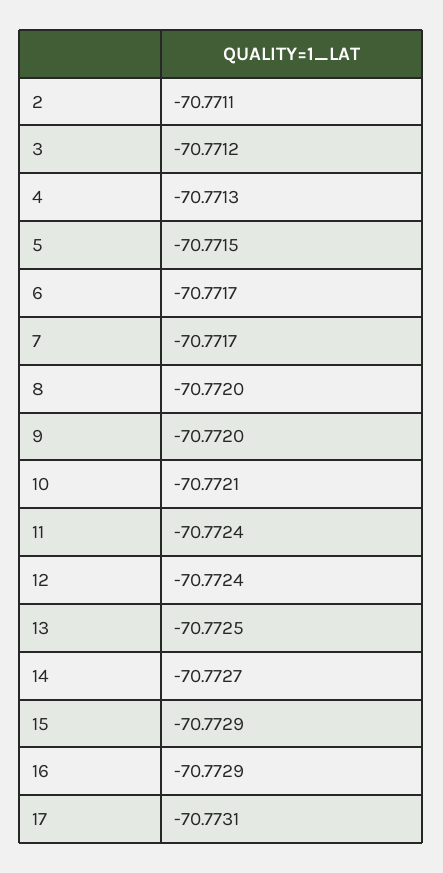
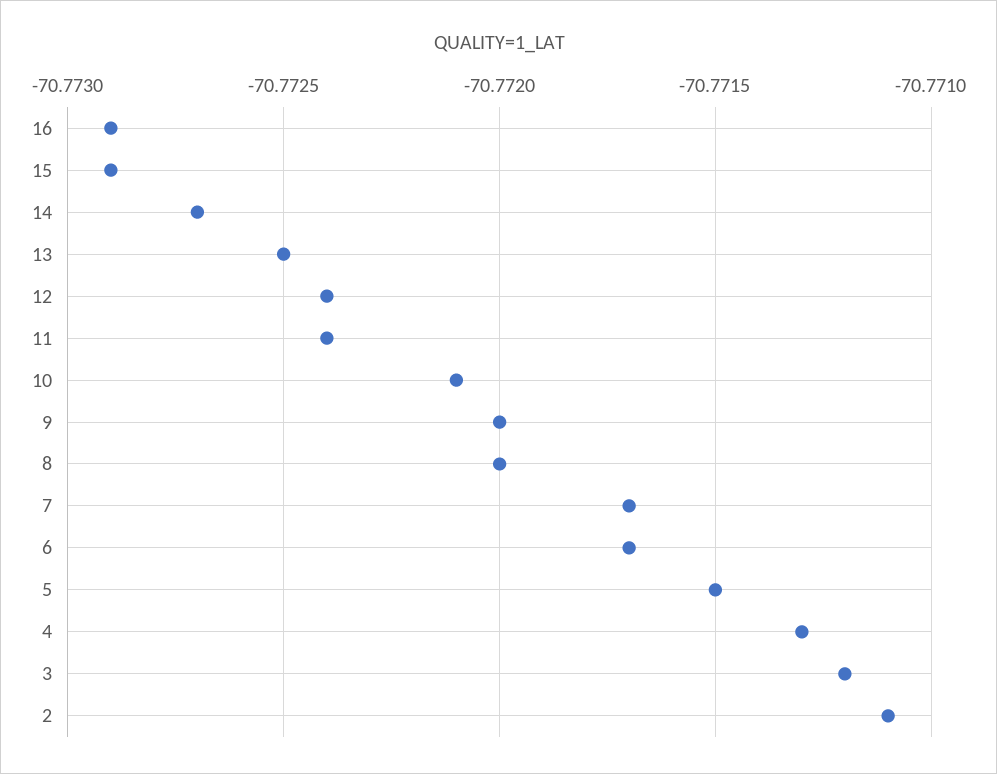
  {
    "2": -70.7711,
    "3": -70.7712,
    "4": -70.7713,
    "5": -70.7715,
    "6": -70.7717,
    "7": -70.7717,
    "8": -70.772,
    "9": -70.772,
    "10": -70.7721,
    "11": -70.7724,
    "12": -70.7724,
    "13": -70.7725,
    "14": -70.7727,
    "15": -70.7729,
-   "16": -70.7729,
+   "16": -70.7729
-   "17": -70.7731
  }

